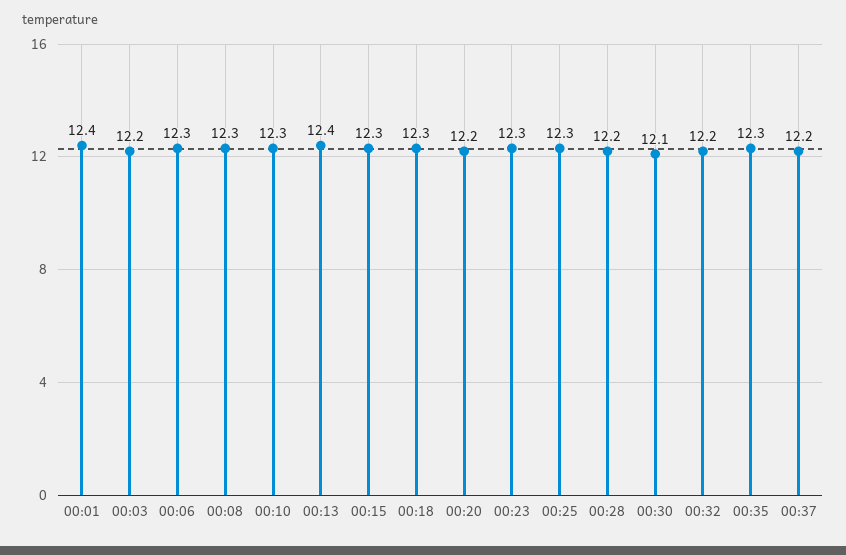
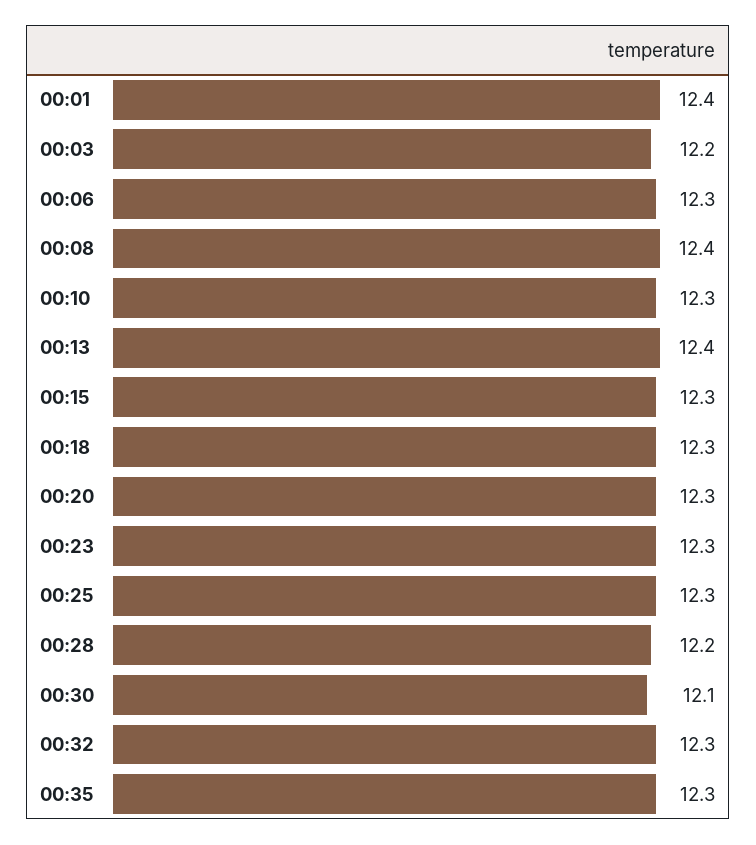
  {
    "00:01": 12.4,
    "00:03": 12.2,
    "00:06": 12.3,
-   "00:08": 12.3,
+   "00:08": 12.4,
    "00:10": 12.3,
    "00:13": 12.4,
    "00:15": 12.3,
    "00:18": 12.3,
-   "00:20": 12.2,
+   "00:20": 12.3,
    "00:23": 12.3,
    "00:25": 12.3,
    "00:28": 12.2,
    "00:30": 12.1,
-   "00:32": 12.2,
+   "00:32": 12.3,
-   "00:35": 12.3,
+   "00:35": 12.3
-   "00:37": 12.2
  }

